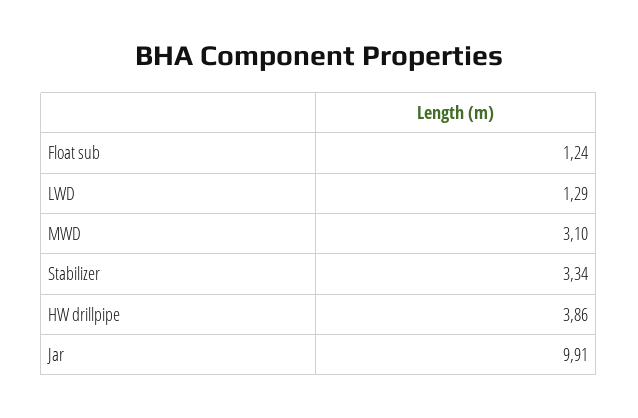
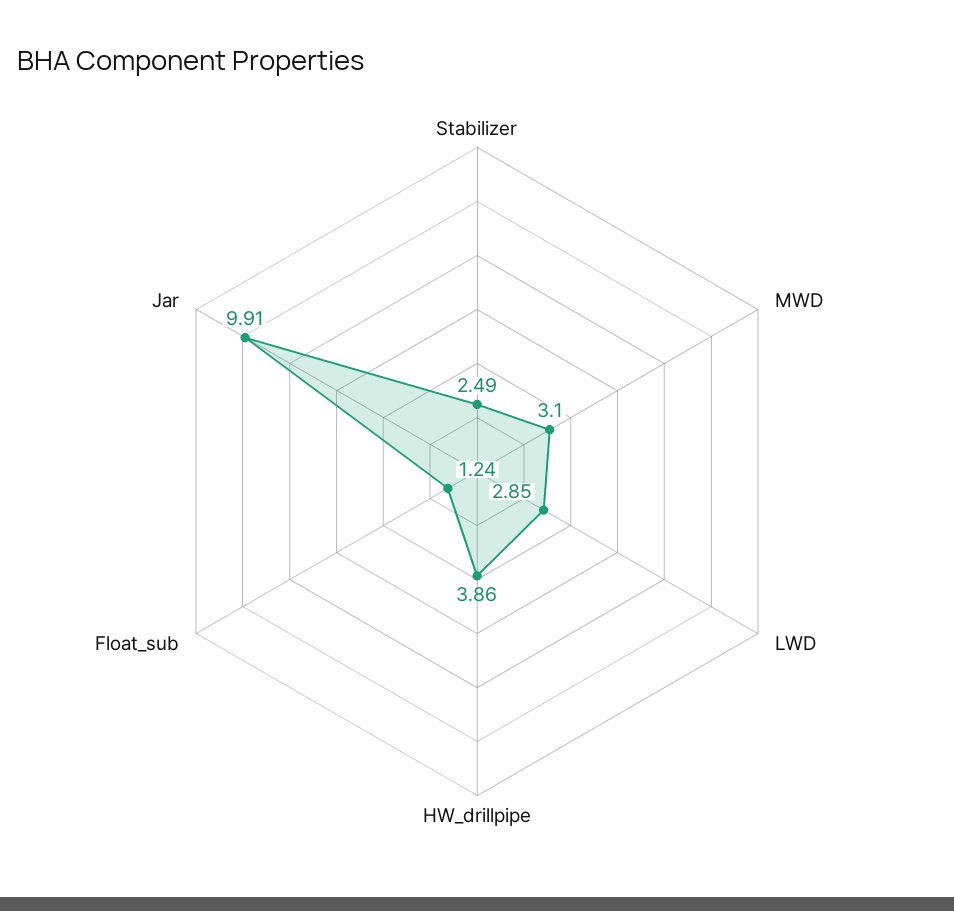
  {
    "Float sub": 1.24,
-   "LWD": 1.29,
+   "LWD": 2.85,
    "MWD": 3.1,
-   "Stabilizer": 3.34,
+   "Stabilizer": 2.49,
    "HW drillpipe": 3.86,
    "Jar": 9.91
  }

